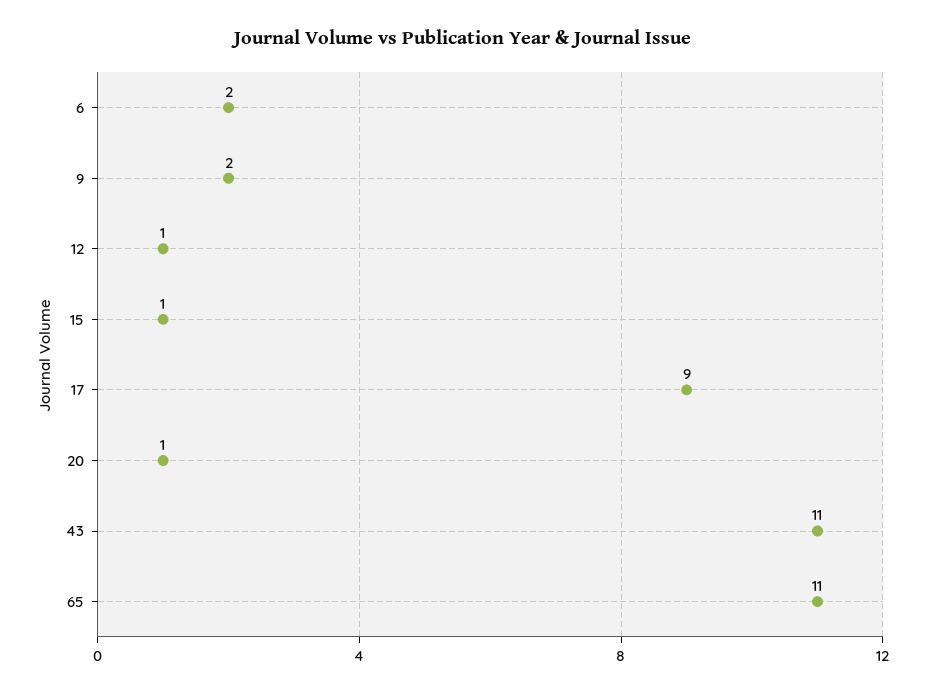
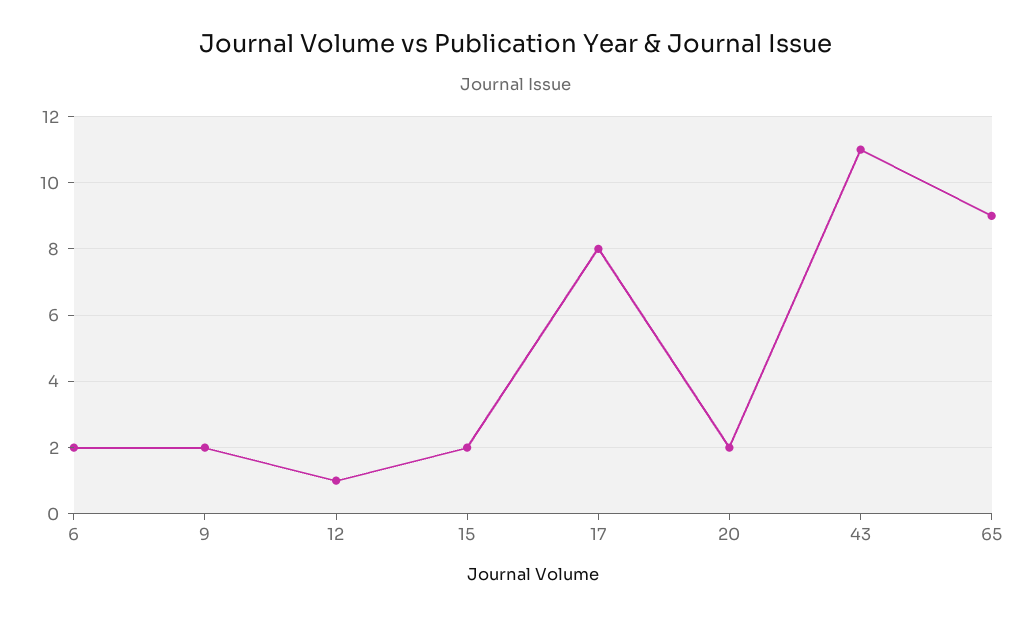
  {
    "6": 2,
    "9": 2,
    "12": 1,
-   "15": 1,
+   "15": 2,
-   "17": 9,
+   "17": 8,
-   "20": 1,
+   "20": 2,
    "43": 11,
-   "65": 11
+   "65": 9
  }

